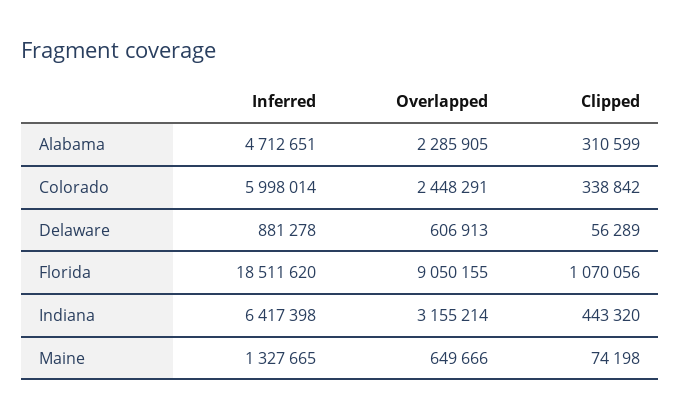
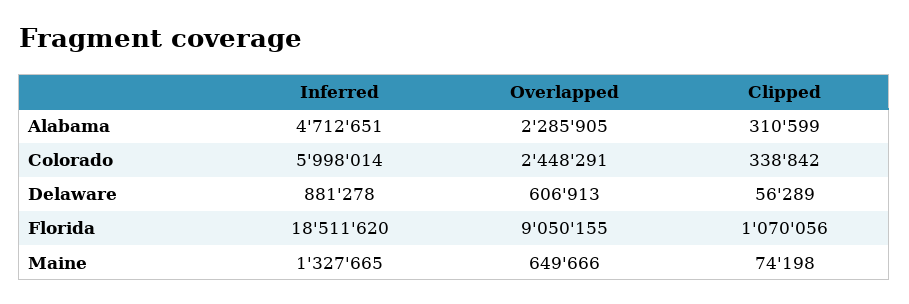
  {
    "Inferred": {
      "Alabama": 4712651,
      "Colorado": 5998014,
      "Delaware": 881278,
      "Florida": 18511620,
-     "Indiana": 6417398,
      "Maine": 1327665
    },
    "Overlapped": {
      "Alabama": 2285905,
      "Colorado": 2448291,
      "Delaware": 606913,
      "Florida": 9050155,
-     "Indiana": 3155214,
      "Maine": 649666
    },
    "Clipped": {
      "Alabama": 310599,
      "Colorado": 338842,
      "Delaware": 56289,
      "Florida": 1070056,
-     "Indiana": 443320,
      "Maine": 74198
    }
  }

